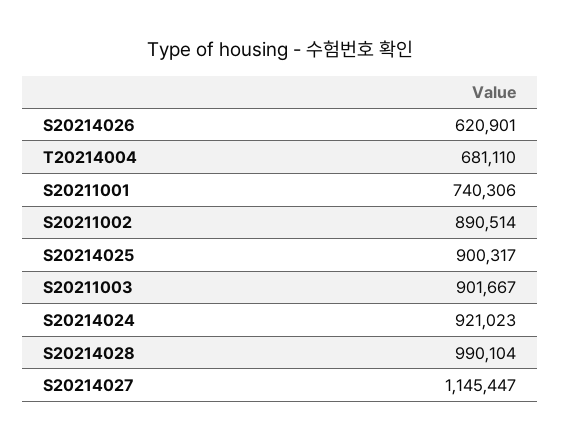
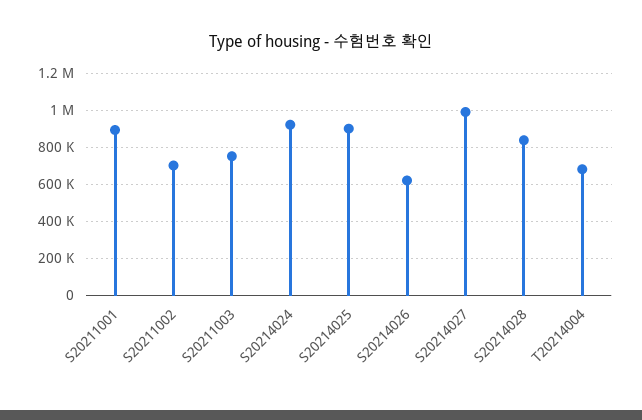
  {
    "S20214026": 620901,
    "T20214004": 681110,
-   "S20211001": 740306,
+   "S20211001": 900000,
-   "S20211002": 890514,
+   "S20211002": 700000,
    "S20214025": 900317,
-   "S20211003": 901667,
+   "S20211003": 750000,
    "S20214024": 921023,
-   "S20214028": 990104,
+   "S20214028": 850000,
-   "S20214027": 1145447
+   "S20214027": 1000000
  }

